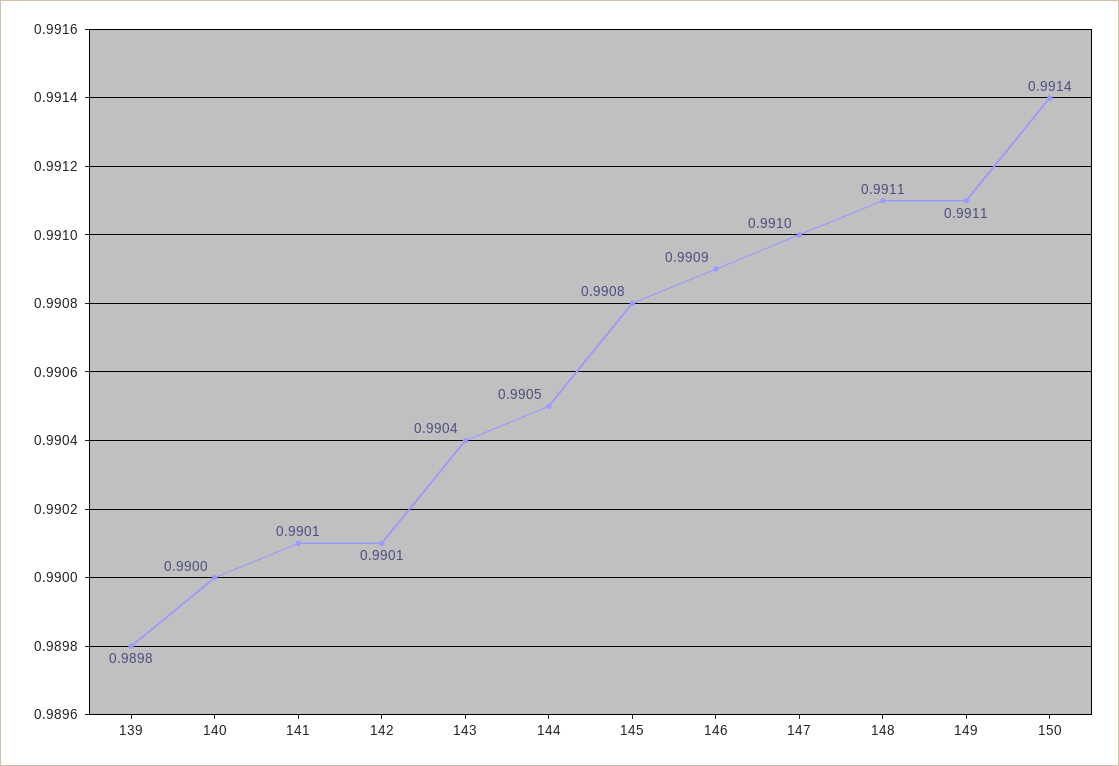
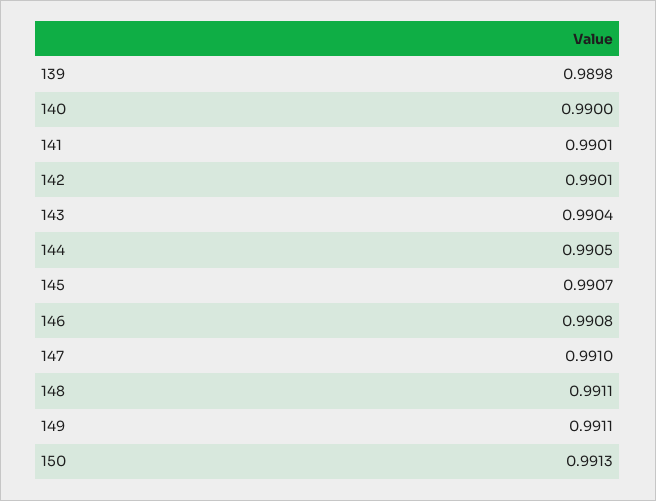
  {
    "139": 0.9898,
    "140": 0.99,
    "141": 0.9901,
    "142": 0.9901,
    "143": 0.9904,
    "144": 0.9905,
-   "145": 0.9908,
+   "145": 0.9907,
-   "146": 0.9909,
+   "146": 0.9908,
    "147": 0.991,
    "148": 0.9911,
    "149": 0.9911,
-   "150": 0.9914
+   "150": 0.9913
  }

